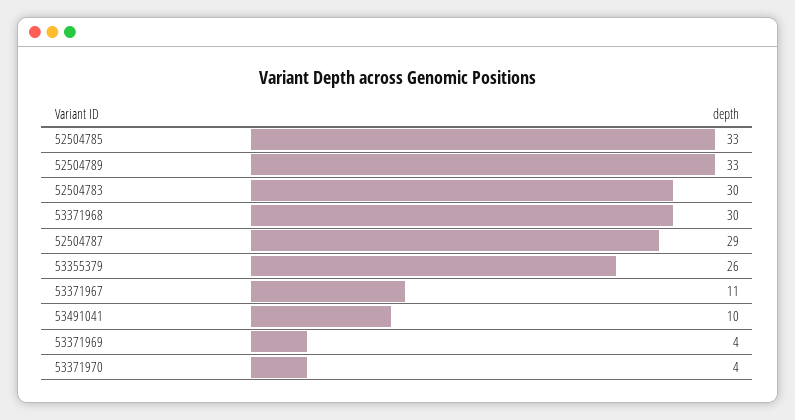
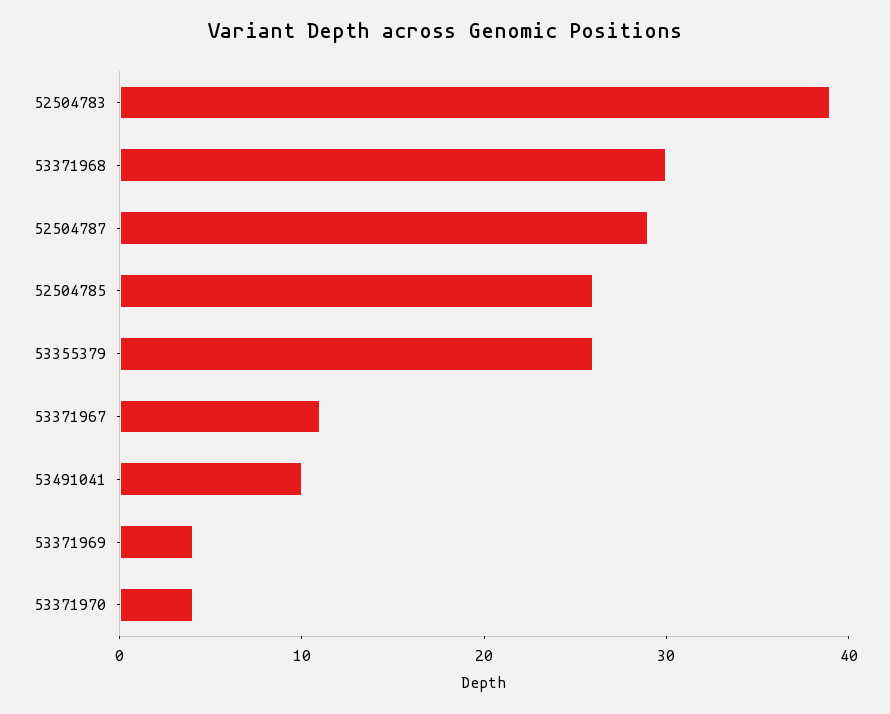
  {
-   "52504785": 33,
+   "52504785": 26,
-   "52504789": 33,
-   "52504783": 30,
+   "52504783": 39,
    "53371968": 30,
    "52504787": 29,
    "53355379": 26,
    "53371967": 11,
    "53491041": 10,
    "53371969": 4,
    "53371970": 4
  }

